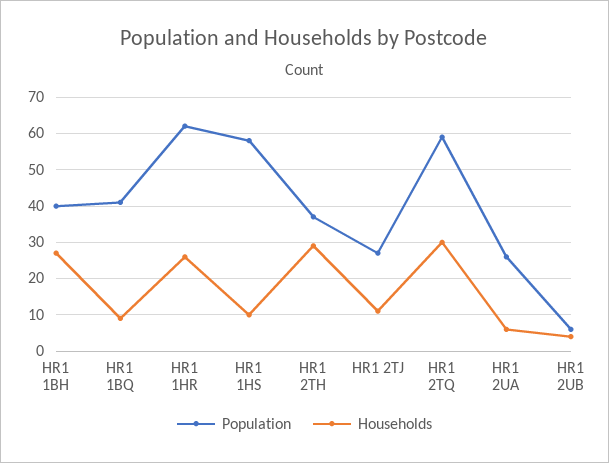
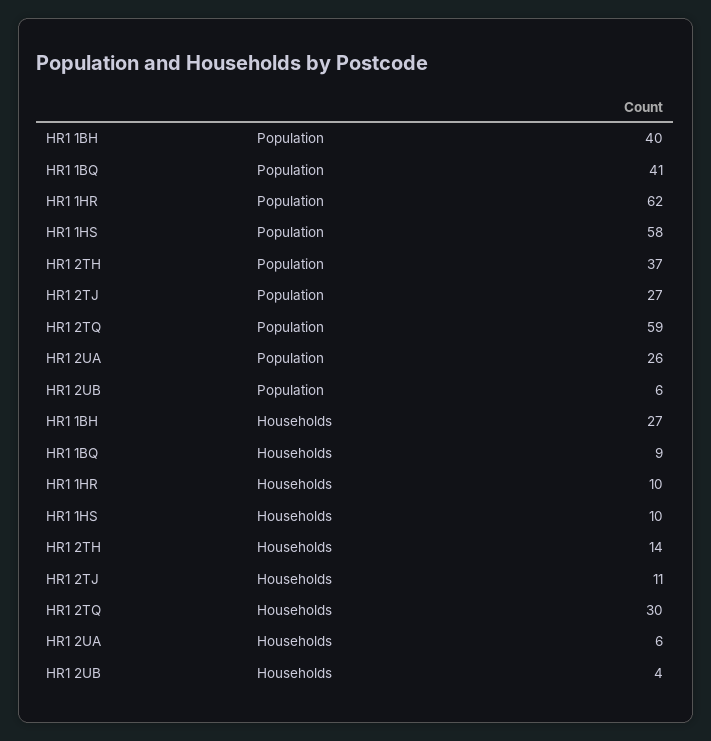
  {
    "Population": {
      "HR1 1BH": 40,
      "HR1 1BQ": 41,
      "HR1 1HR": 62,
      "HR1 1HS": 58,
      "HR1 2TH": 37,
      "HR1 2TJ": 27,
      "HR1 2TQ": 59,
      "HR1 2UA": 26,
      "HR1 2UB": 6
    },
    "Households": {
      "HR1 1BH": 27,
      "HR1 1BQ": 9,
-     "HR1 1HR": 25,
+     "HR1 1HR": 10,
      "HR1 1HS": 10,
-     "HR1 2TH": 30,
+     "HR1 2TH": 14,
      "HR1 2TJ": 11,
      "HR1 2TQ": 30,
      "HR1 2UA": 6,
      "HR1 2UB": 4
    }
  }

